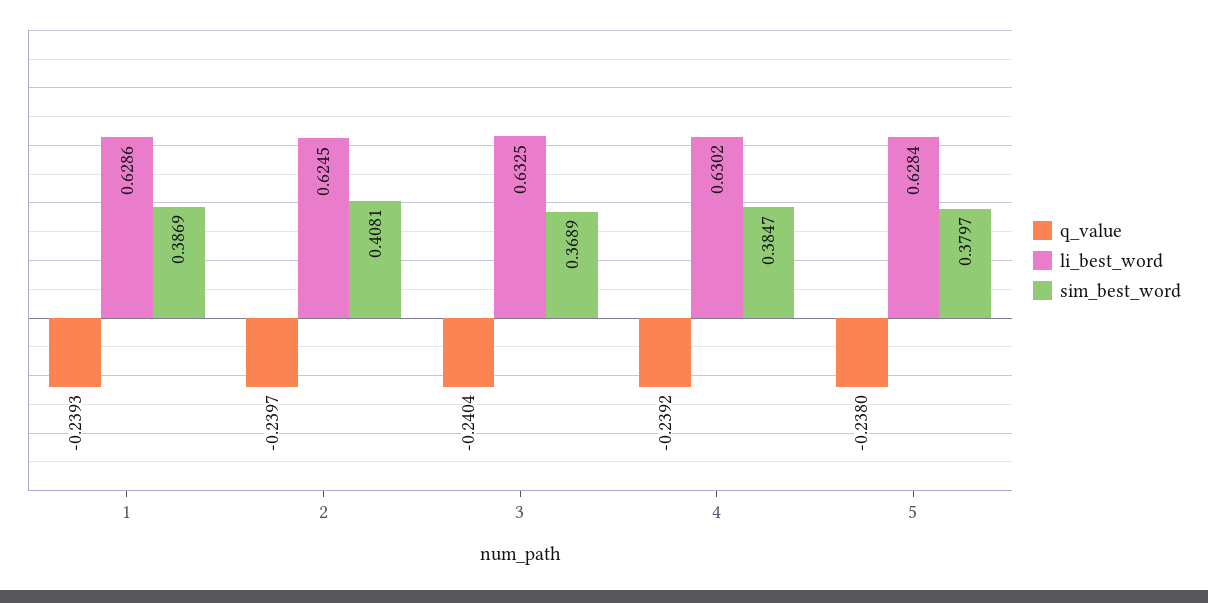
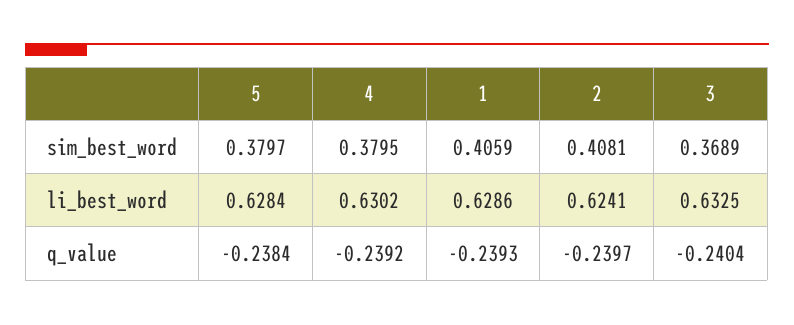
  {
    "q_value": {
      "1": -0.2393,
      "2": -0.2397,
      "3": -0.2404,
      "4": -0.2392,
-     "5": -0.238
+     "5": -0.2384
    },
    "li_best_word": {
      "1": 0.6286,
-     "2": 0.6245,
+     "2": 0.6241,
      "3": 0.6325,
      "4": 0.6302,
      "5": 0.6284
    },
    "sim_best_word": {
-     "1": 0.3869,
+     "1": 0.4059,
      "2": 0.4081,
      "3": 0.3689,
-     "4": 0.3847,
+     "4": 0.3795,
      "5": 0.3797
    }
  }

